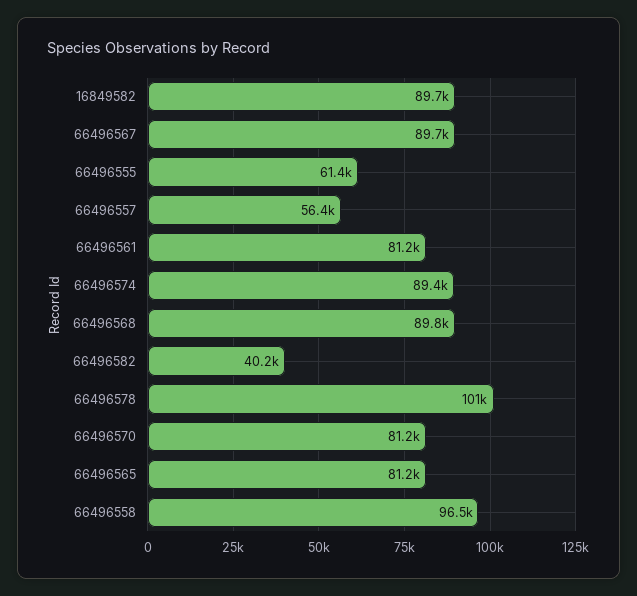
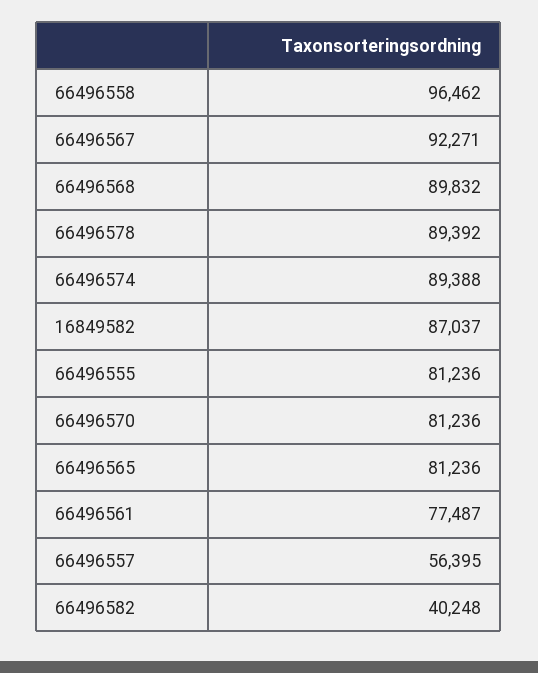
  {
-   "16849582": 89700,
+   "16849582": 87037,
-   "66496567": 89700,
+   "66496567": 92271,
-   "66496555": 61400,
+   "66496555": 81236,
    "66496557": 56395,
-   "66496561": 81200,
+   "66496561": 77487,
    "66496574": 89388,
    "66496568": 89832,
    "66496582": 40248,
-   "66496578": 101000,
+   "66496578": 89392,
    "66496570": 81236,
    "66496565": 81236,
    "66496558": 96462
  }

